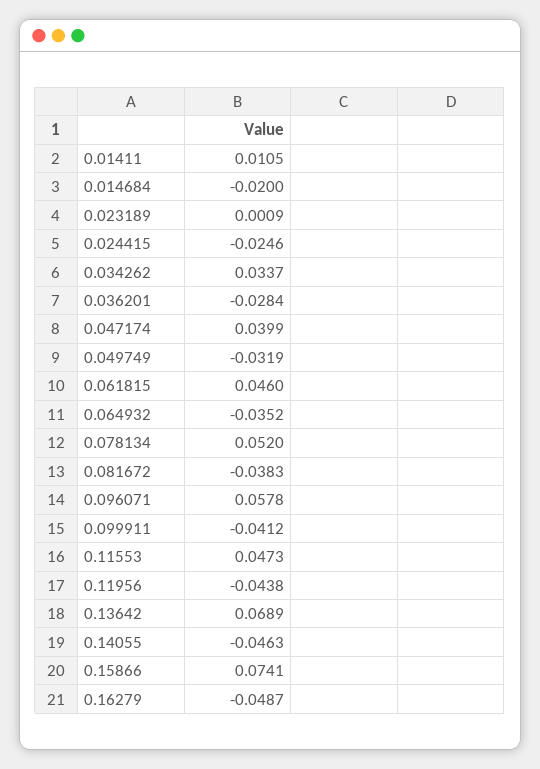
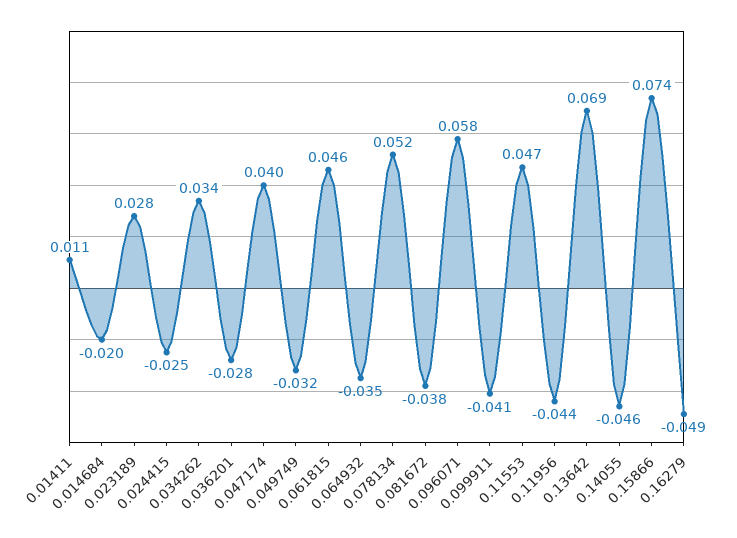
  {
    "0.01411": 0.0105,
    "0.014684": -0.02,
-   "0.023189": 0.0009,
+   "0.023189": 0.028,
    "0.024415": -0.0246,
    "0.034262": 0.0337,
    "0.036201": -0.0284,
    "0.047174": 0.0399,
    "0.049749": -0.0319,
    "0.061815": 0.046,
    "0.064932": -0.0352,
    "0.078134": 0.052,
    "0.081672": -0.0383,
    "0.096071": 0.0578,
    "0.099911": -0.0412,
    "0.11553": 0.0473,
    "0.11956": -0.0438,
    "0.13642": 0.0689,
    "0.14055": -0.0463,
    "0.15866": 0.0741,
    "0.16279": -0.0487
  }

